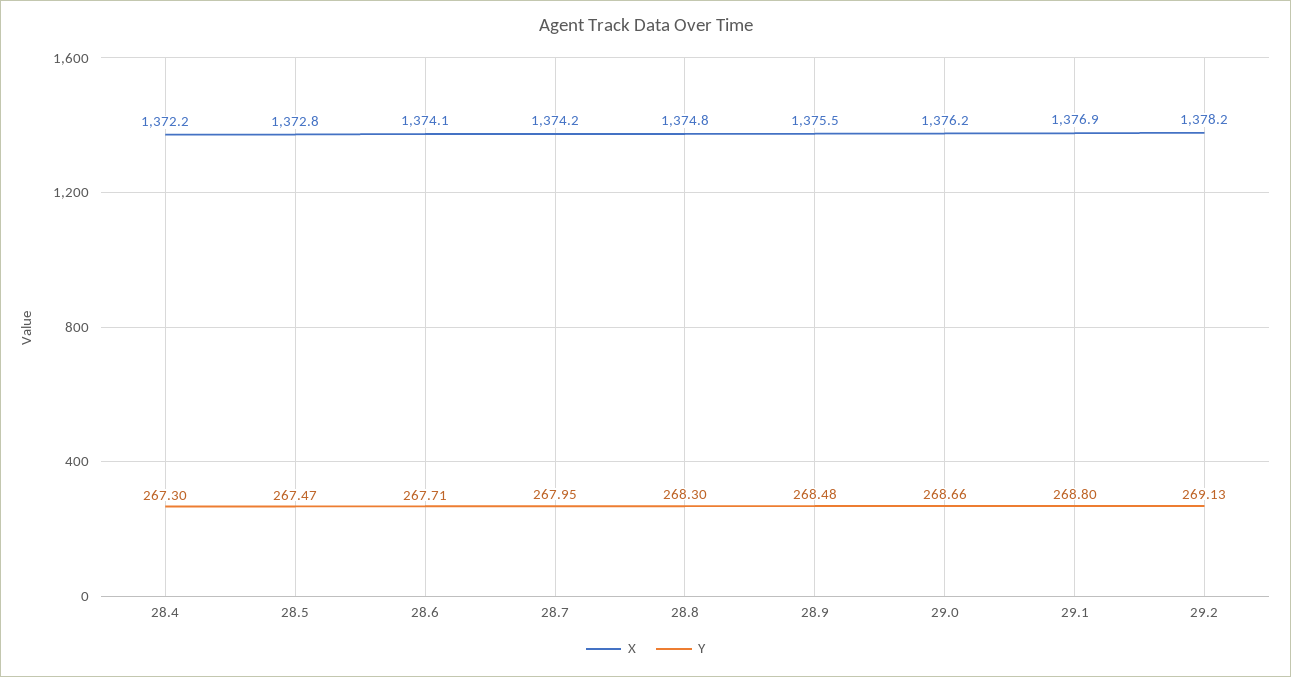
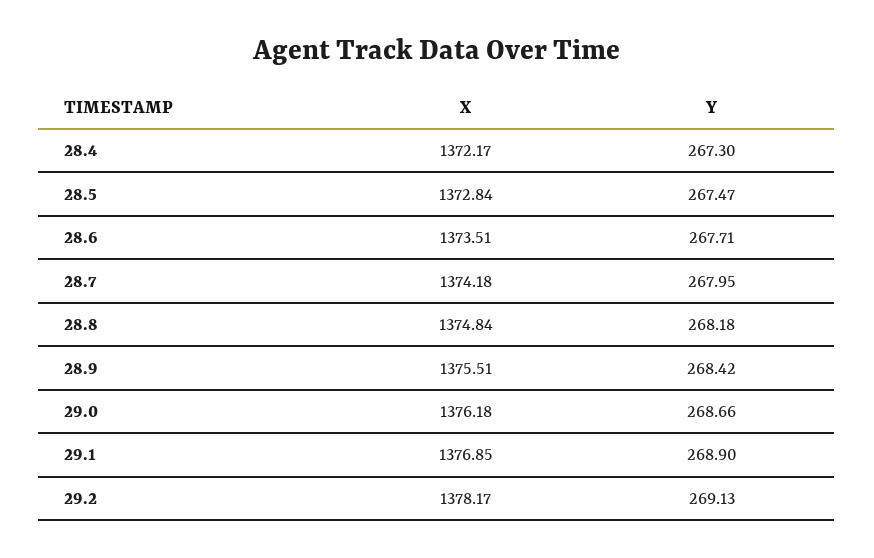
  {
    "X": {
      "28.4": 1372.17,
      "28.5": 1372.84,
-     "28.6": 1374.1,
+     "28.6": 1373.51,
      "28.7": 1374.18,
      "28.8": 1374.84,
      "28.9": 1375.51,
      "29.0": 1376.18,
      "29.1": 1376.85,
      "29.2": 1378.17
    },
    "Y": {
      "28.4": 267.3,
      "28.5": 267.47,
      "28.6": 267.71,
      "28.7": 267.95,
-     "28.8": 268.3,
+     "28.8": 268.18,
-     "28.9": 268.48,
+     "28.9": 268.42,
      "29.0": 268.66,
-     "29.1": 268.8,
+     "29.1": 268.9,
      "29.2": 269.13
    }
  }

